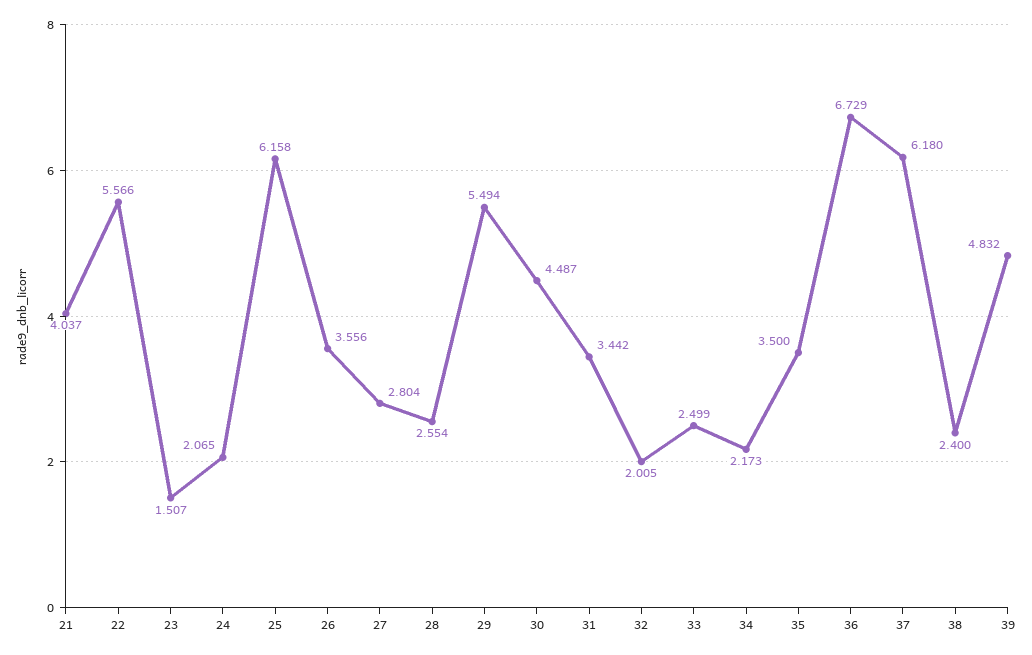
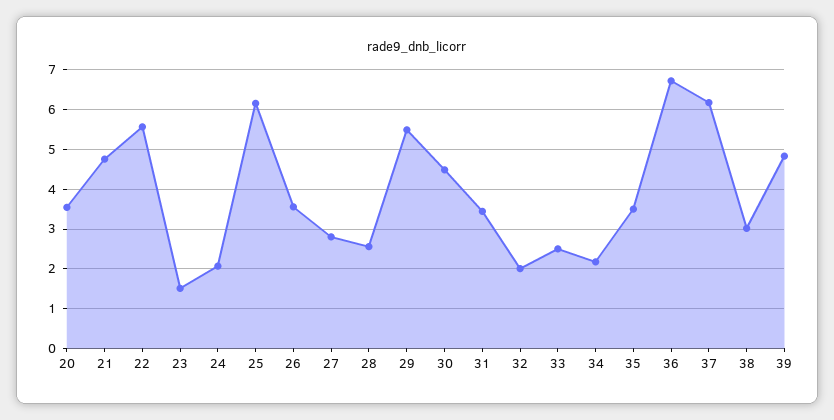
  {
-   "21": 4.037,
+   "21": 4.8,
    "22": 5.566,
    "23": 1.507,
    "24": 2.065,
    "25": 6.158,
    "26": 3.556,
    "27": 2.804,
    "28": 2.554,
    "29": 5.494,
    "30": 4.487,
    "31": 3.442,
    "32": 2.005,
    "33": 2.499,
    "34": 2.173,
    "35": 3.5,
    "36": 6.729,
    "37": 6.18,
-   "38": 2.4,
+   "38": 3,
-   "39": 4.832
+   "39": 4.832,
+   "20": 3.6
  }

